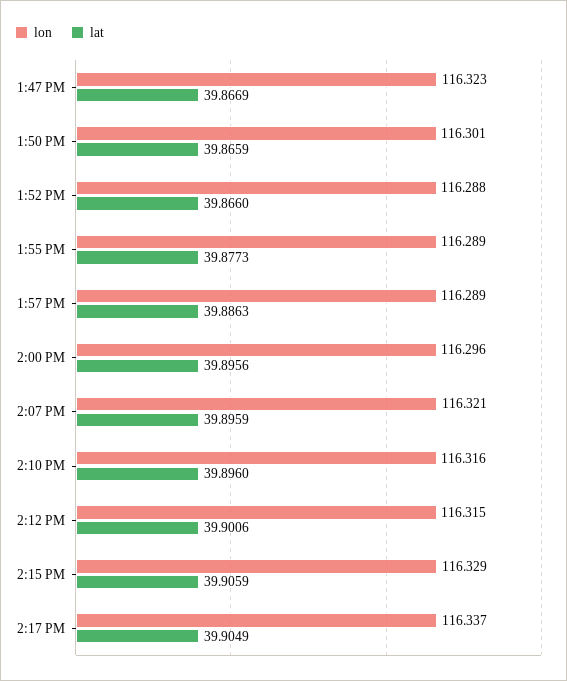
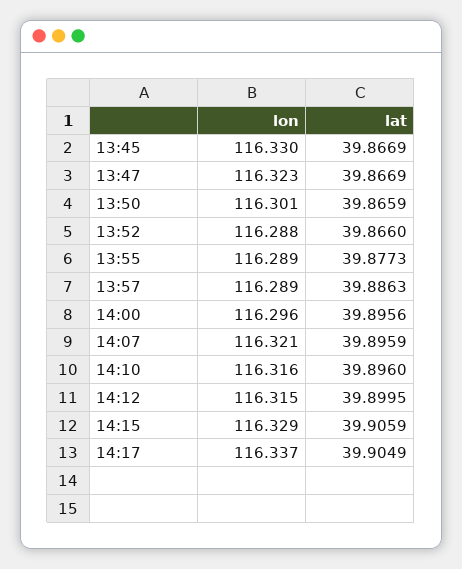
  {
    "lon": {
      "1:47 PM": 116.323,
      "1:50 PM": 116.301,
      "1:52 PM": 116.288,
      "1:55 PM": 116.289,
      "1:57 PM": 116.289,
      "2:00 PM": 116.296,
      "2:07 PM": 116.321,
      "2:10 PM": 116.316,
      "2:12 PM": 116.315,
      "2:15 PM": 116.329,
-     "2:17 PM": 116.337
+     "2:17 PM": 116.337,
+     "13:45": 116.33
    },
    "lat": {
      "1:47 PM": 39.8669,
      "1:50 PM": 39.8659,
      "1:52 PM": 39.866,
      "1:55 PM": 39.8773,
      "1:57 PM": 39.8863,
      "2:00 PM": 39.8956,
      "2:07 PM": 39.8959,
      "2:10 PM": 39.896,
-     "2:12 PM": 39.9006,
+     "2:12 PM": 39.8995,
      "2:15 PM": 39.9059,
-     "2:17 PM": 39.9049
+     "2:17 PM": 39.9049,
+     "13:45": 39.8669
    }
  }

